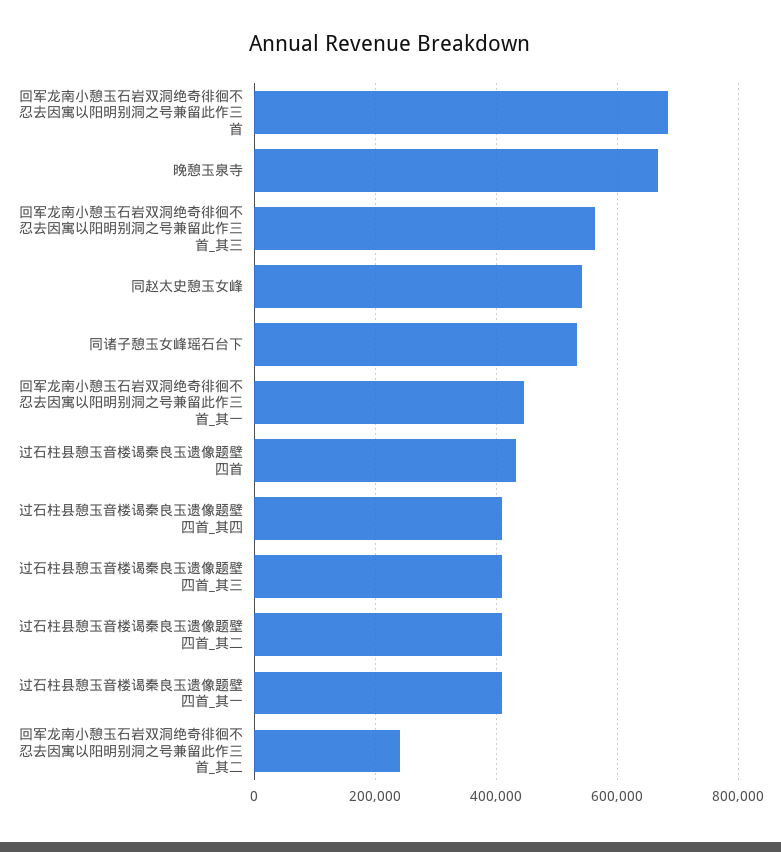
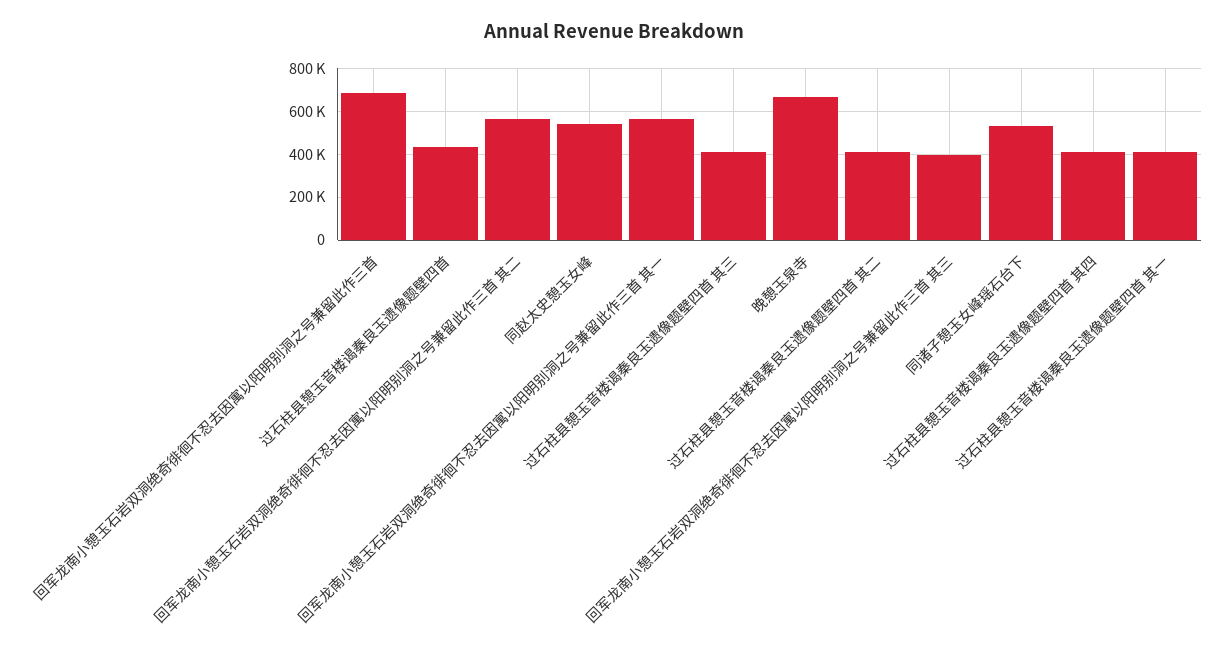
  {
    "回军龙南小憩玉石岩双洞绝奇徘徊不忍去因寓以阳明别洞之号兼留此作三首": 680000,
    "晚憩玉泉寺": 660000,
-   "回军龙南小憩玉石岩双洞绝奇徘徊不忍去因寓以阳明别洞之号兼留此作三首_其三": 560000,
+   "回军龙南小憩玉石岩双洞绝奇徘徊不忍去因寓以阳明别洞之号兼留此作三首_其三": 400000,
    "同赵太史憩玉女峰": 540000,
    "同诸子憩玉女峰瑶石台下": 540000,
-   "回军龙南小憩玉石岩双洞绝奇徘徊不忍去因寓以阳明别洞之号兼留此作三首_其一": 440000,
+   "回军龙南小憩玉石岩双洞绝奇徘徊不忍去因寓以阳明别洞之号兼留此作三首_其一": 550000,
    "过石柱县憩玉音楼谒秦良玉遗像题壁四首": 440000,
    "过石柱县憩玉音楼谒秦良玉遗像题壁四首_其四": 420000,
    "过石柱县憩玉音楼谒秦良玉遗像题壁四首_其三": 420000,
    "过石柱县憩玉音楼谒秦良玉遗像题壁四首_其二": 420000,
    "过石柱县憩玉音楼谒秦良玉遗像题壁四首_其一": 420000,
-   "回军龙南小憩玉石岩双洞绝奇徘徊不忍去因寓以阳明别洞之号兼留此作三首_其二": 240000
+   "回军龙南小憩玉石岩双洞绝奇徘徊不忍去因寓以阳明别洞之号兼留此作三首_其二": 550000
  }

